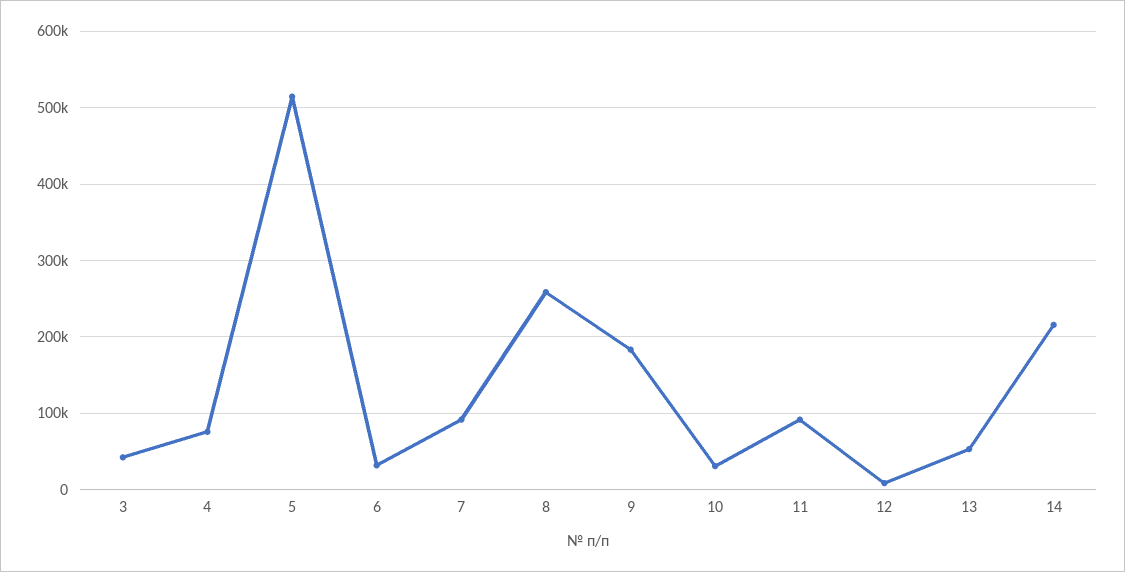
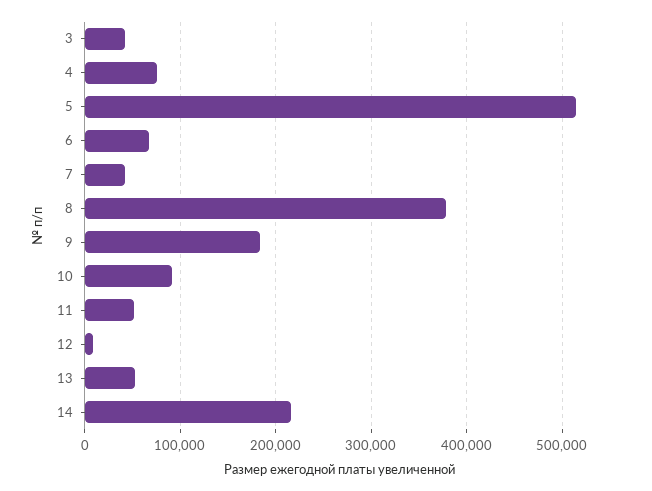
  {
    "3": 40000,
    "4": 80000,
    "5": 510000,
-   "6": 30000,
+   "6": 70000,
-   "7": 90000,
+   "7": 40000,
-   "8": 260000,
+   "8": 380000,
    "9": 180000,
-   "10": 30000,
+   "10": 90000,
-   "11": 90000,
+   "11": 50000,
    "12": 10000,
    "13": 50000,
    "14": 220000
  }

